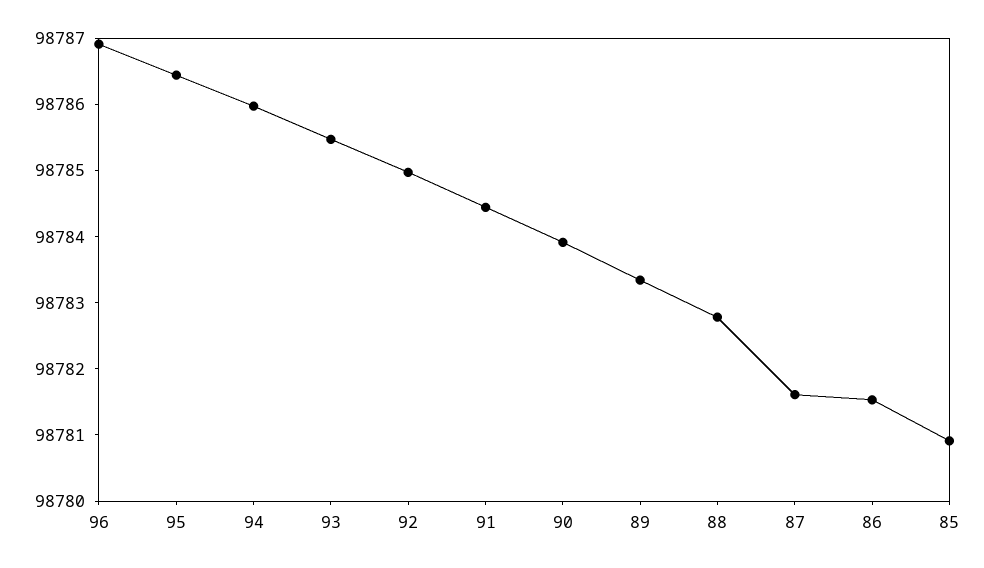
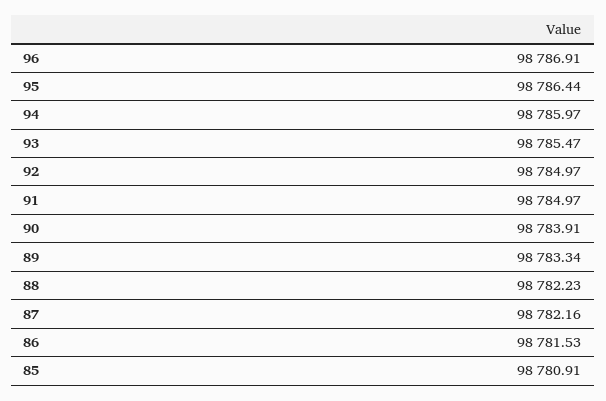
  {
    "96": 98786.91,
    "95": 98786.44,
    "94": 98785.97,
    "93": 98785.47,
    "92": 98784.97,
-   "91": 98784.4,
+   "91": 98784.97,
    "90": 98783.91,
    "89": 98783.34,
-   "88": 98782.8,
+   "88": 98782.23,
-   "87": 98781.6,
+   "87": 98782.16,
    "86": 98781.53,
    "85": 98780.91
  }

